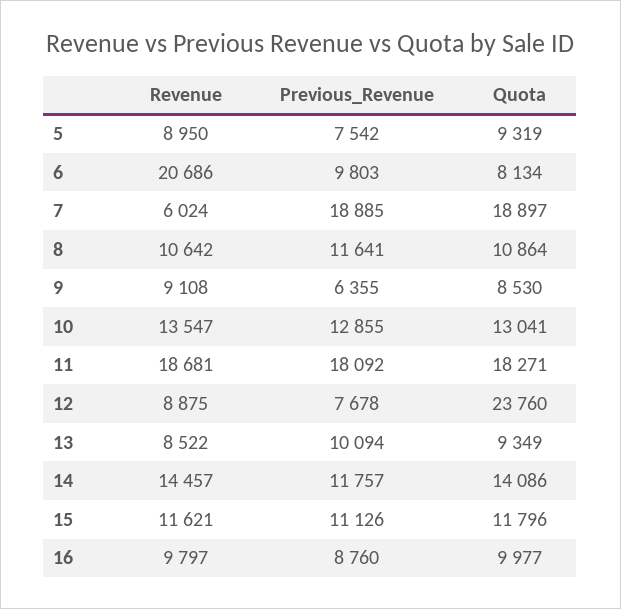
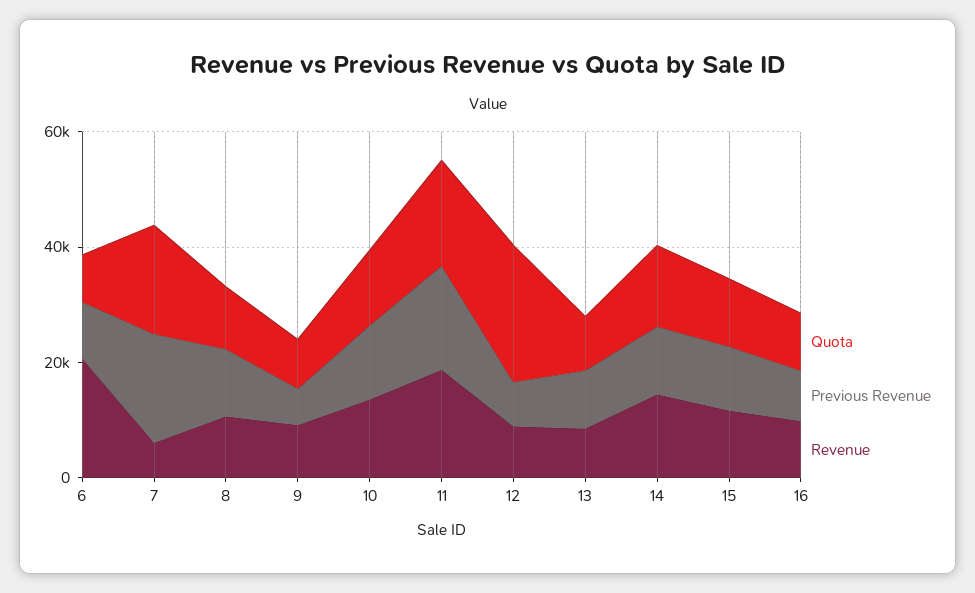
  {
    "Revenue": {
-     "5": 8950,
      "6": 20686,
      "7": 6024,
      "8": 10642,
      "9": 9108,
      "10": 13547,
      "11": 18681,
      "12": 8875,
      "13": 8522,
      "14": 14457,
      "15": 11621,
      "16": 9797
    },
    "Previous_Revenue": {
-     "5": 7542,
      "6": 9803,
      "7": 18885,
      "8": 11641,
      "9": 6355,
      "10": 12855,
      "11": 18092,
      "12": 7678,
      "13": 10094,
      "14": 11757,
      "15": 11126,
      "16": 8760
    },
    "Quota": {
-     "5": 9319,
      "6": 8134,
      "7": 18897,
      "8": 10864,
      "9": 8530,
      "10": 13041,
      "11": 18271,
      "12": 23760,
      "13": 9349,
      "14": 14086,
      "15": 11796,
      "16": 9977
    }
  }

